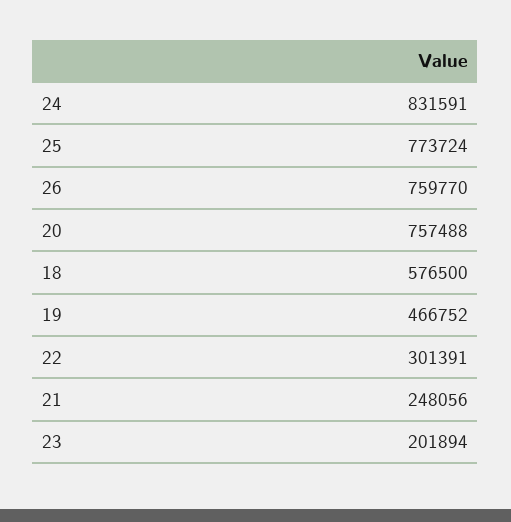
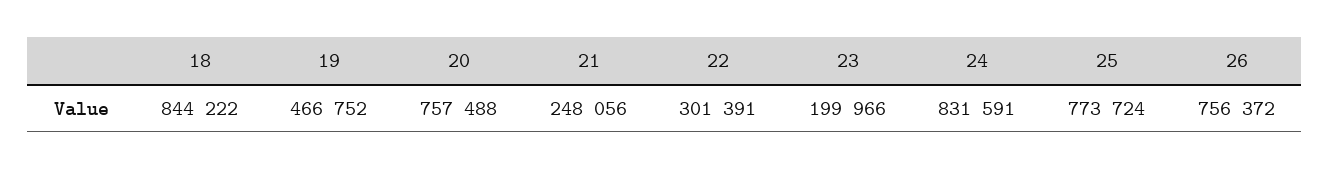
  {
    "24": 831591,
    "25": 773724,
-   "26": 759770,
+   "26": 756372,
    "20": 757488,
-   "18": 576500,
+   "18": 844222,
    "19": 466752,
    "22": 301391,
    "21": 248056,
-   "23": 201894
+   "23": 199966
  }

